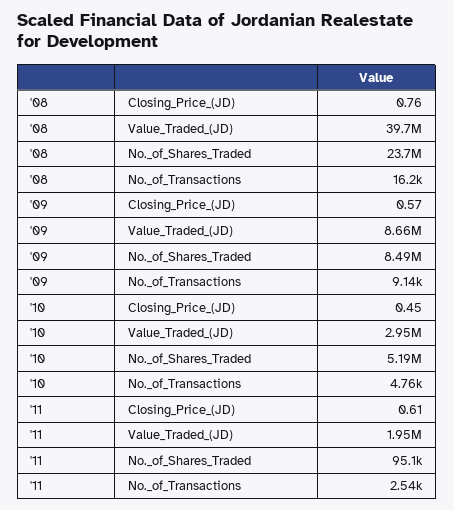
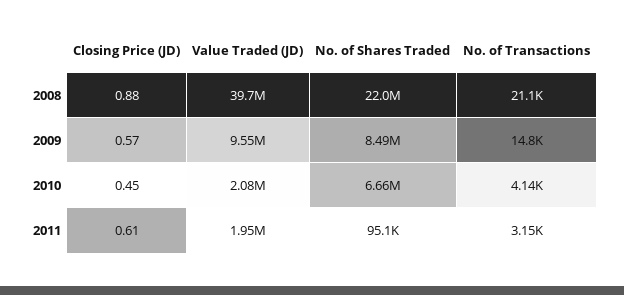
  {
    "'08": {
-     "Closing_Price_(JD)": 0.76,
+     "Closing_Price_(JD)": 0.88,
      "Value_Traded_(JD)": 39700000,
-     "No._of_Shares_Traded": 23700000,
+     "No._of_Shares_Traded": 22000000,
-     "No._of_Transactions": 16200
+     "No._of_Transactions": 21100
    },
    "'09": {
      "Closing_Price_(JD)": 0.57,
-     "Value_Traded_(JD)": 8660000,
+     "Value_Traded_(JD)": 9550000,
      "No._of_Shares_Traded": 8490000,
-     "No._of_Transactions": 9140
+     "No._of_Transactions": 14800
    },
    "'10": {
      "Closing_Price_(JD)": 0.45,
-     "Value_Traded_(JD)": 2950000,
+     "Value_Traded_(JD)": 2080000,
-     "No._of_Shares_Traded": 5190000,
+     "No._of_Shares_Traded": 6660000,
-     "No._of_Transactions": 4760
+     "No._of_Transactions": 4140
    },
    "'11": {
      "Closing_Price_(JD)": 0.61,
      "Value_Traded_(JD)": 1950000,
      "No._of_Shares_Traded": 95100,
-     "No._of_Transactions": 2540
+     "No._of_Transactions": 3150
    }
  }

